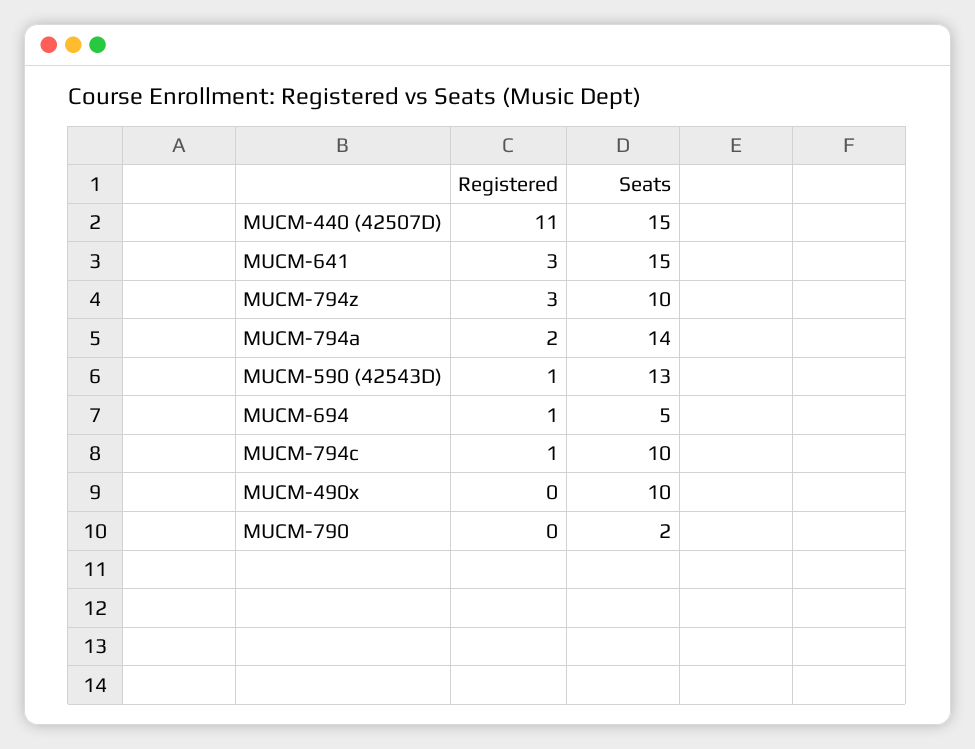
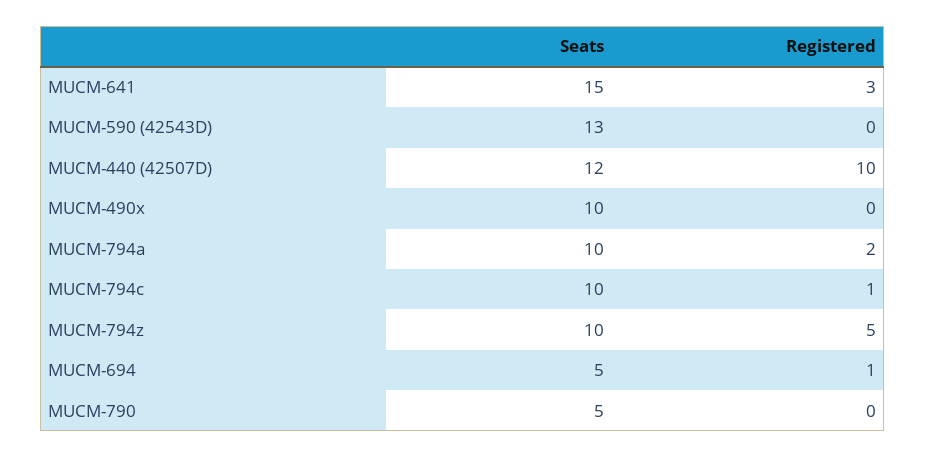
  {
    "Registered": {
-     "MUCM-440 (42507D)": 11,
+     "MUCM-440 (42507D)": 10,
      "MUCM-641": 3,
-     "MUCM-794z": 3,
+     "MUCM-794z": 5,
      "MUCM-794a": 2,
-     "MUCM-590 (42543D)": 1,
+     "MUCM-590 (42543D)": 0,
      "MUCM-694": 1,
      "MUCM-794c": 1,
      "MUCM-490x": 0,
      "MUCM-790": 0
    },
    "Seats": {
-     "MUCM-440 (42507D)": 15,
+     "MUCM-440 (42507D)": 12,
      "MUCM-641": 15,
      "MUCM-794z": 10,
-     "MUCM-794a": 14,
+     "MUCM-794a": 10,
      "MUCM-590 (42543D)": 13,
      "MUCM-694": 5,
      "MUCM-794c": 10,
      "MUCM-490x": 10,
-     "MUCM-790": 2
+     "MUCM-790": 5
    }
  }

